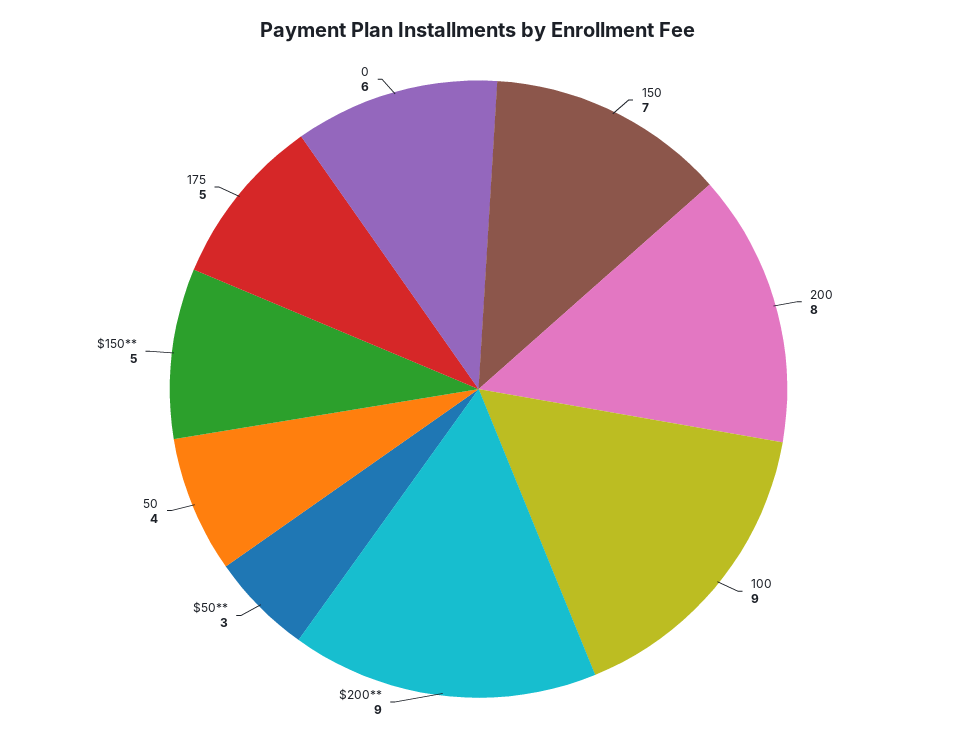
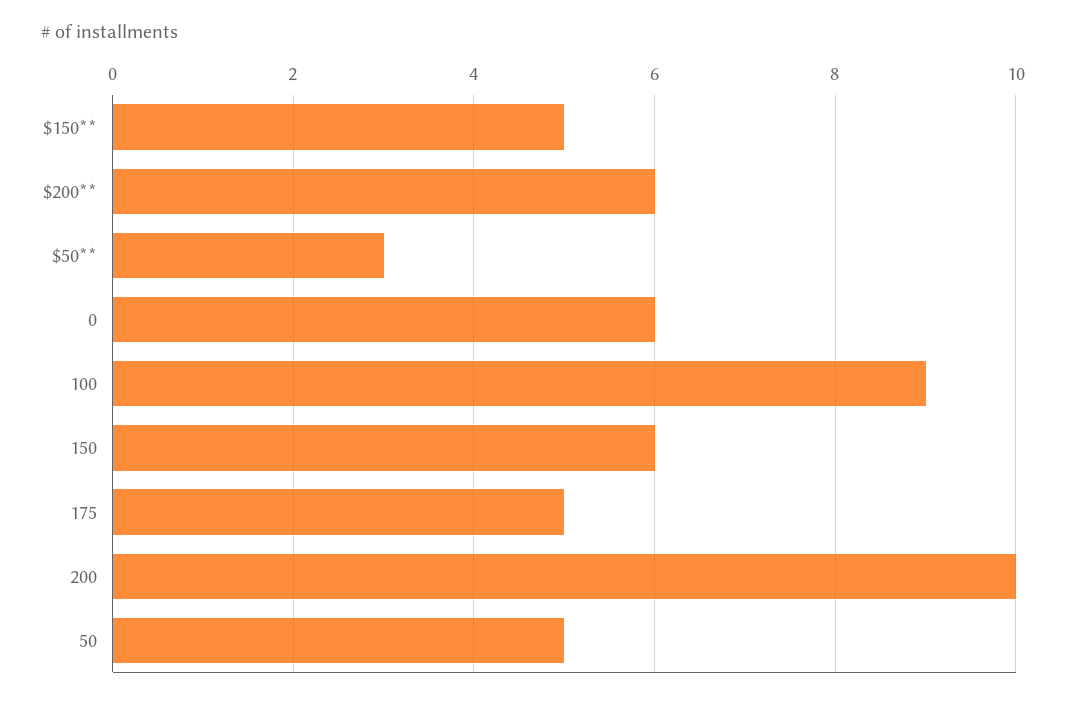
  {
-   "150": 7,
+   "150": 6,
-   "200": 8,
+   "200": 10,
    "100": 9,
-   "$200**": 9,
+   "$200**": 6,
    "$50**": 3,
-   "50": 4,
+   "50": 5,
    "$150**": 5,
    "175": 5,
    "0": 6
  }

